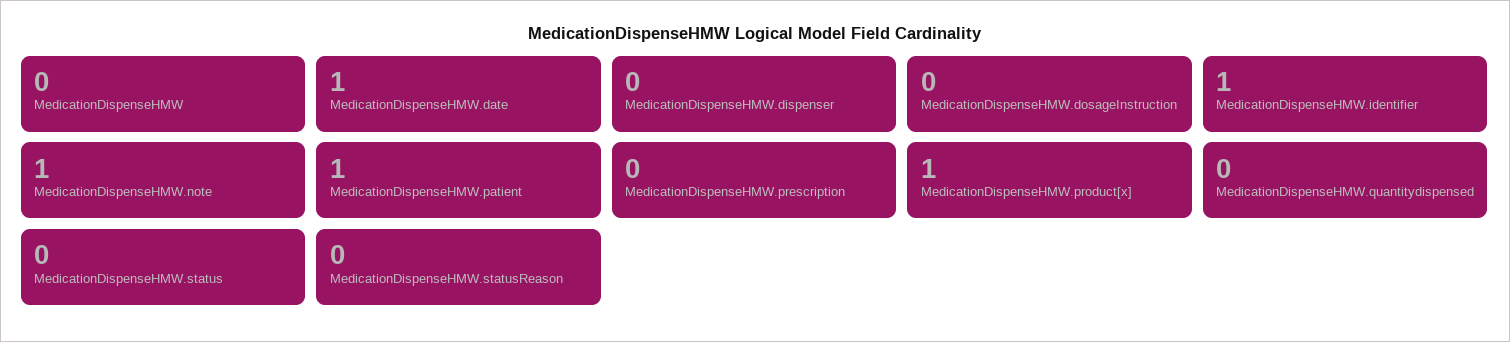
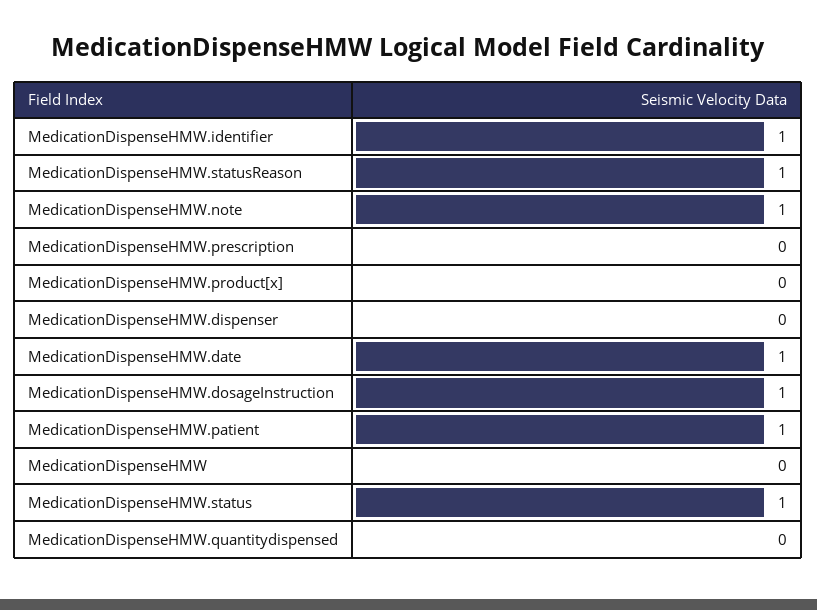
  {
    "MedicationDispenseHMW": 0,
    "MedicationDispenseHMW.date": 1,
    "MedicationDispenseHMW.dispenser": 0,
-   "MedicationDispenseHMW.dosageInstruction": 0,
+   "MedicationDispenseHMW.dosageInstruction": 1,
    "MedicationDispenseHMW.identifier": 1,
    "MedicationDispenseHMW.note": 1,
    "MedicationDispenseHMW.patient": 1,
    "MedicationDispenseHMW.prescription": 0,
-   "MedicationDispenseHMW.product[x]": 1,
+   "MedicationDispenseHMW.product[x]": 0,
    "MedicationDispenseHMW.quantitydispensed": 0,
-   "MedicationDispenseHMW.status": 0,
+   "MedicationDispenseHMW.status": 1,
-   "MedicationDispenseHMW.statusReason": 0
+   "MedicationDispenseHMW.statusReason": 1
  }

